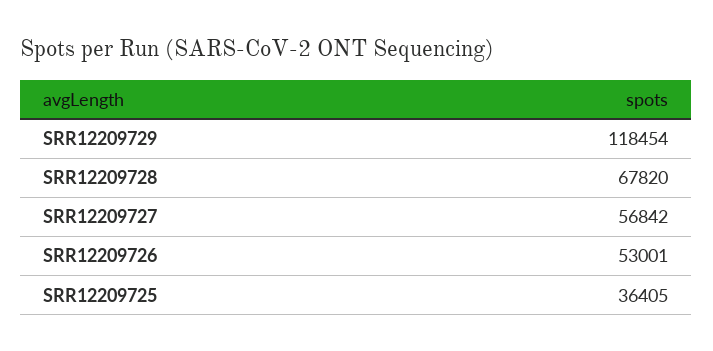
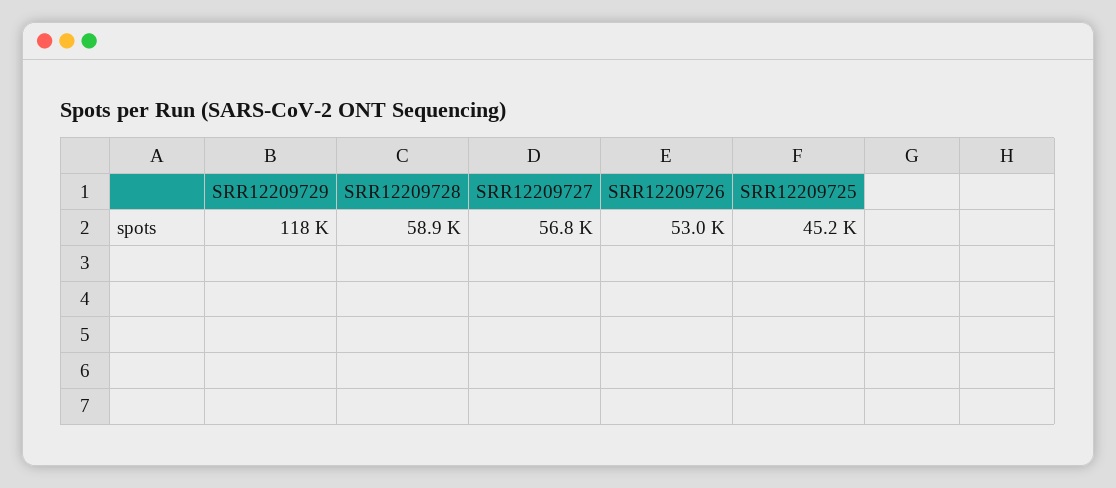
  {
    "SRR12209729": 118454,
-   "SRR12209728": 67820,
+   "SRR12209728": 58900,
    "SRR12209727": 56842,
    "SRR12209726": 53001,
-   "SRR12209725": 36405
+   "SRR12209725": 45200
  }

